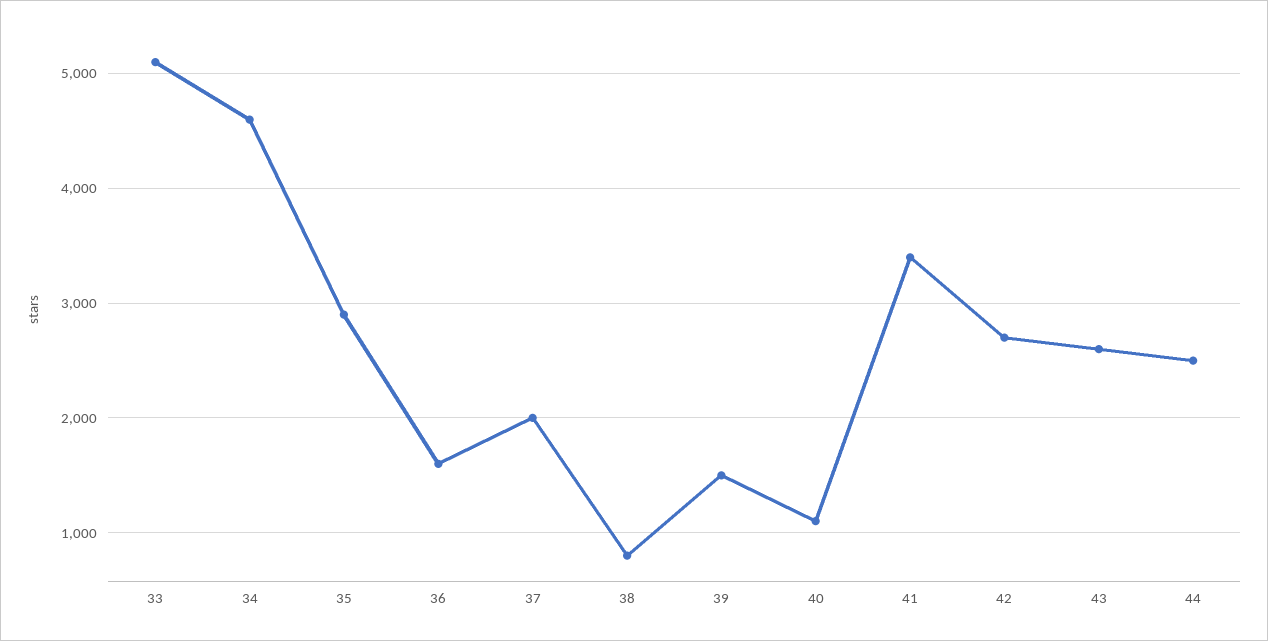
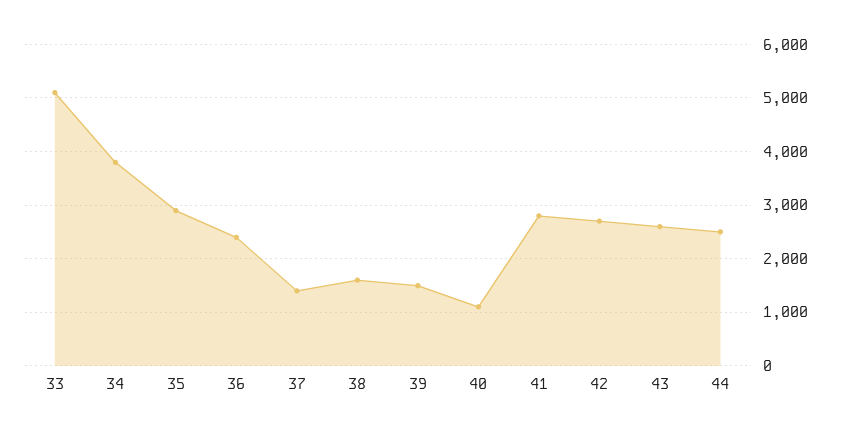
  {
    "33": 5100,
-   "34": 4600,
+   "34": 3800,
    "35": 2900,
-   "36": 1600,
+   "36": 2400,
-   "37": 2000,
+   "37": 1400,
-   "38": 800,
+   "38": 1600,
    "39": 1500,
    "40": 1100,
-   "41": 3400,
+   "41": 2800,
    "42": 2700,
    "43": 2600,
    "44": 2500
  }

